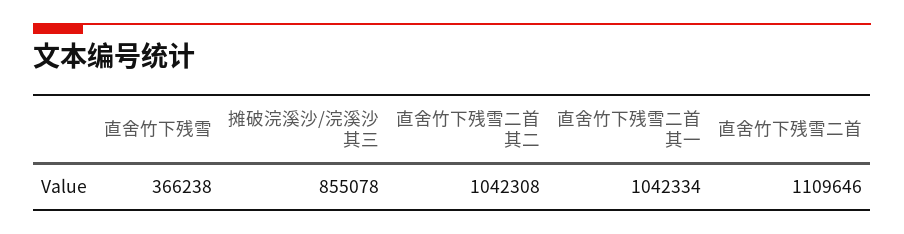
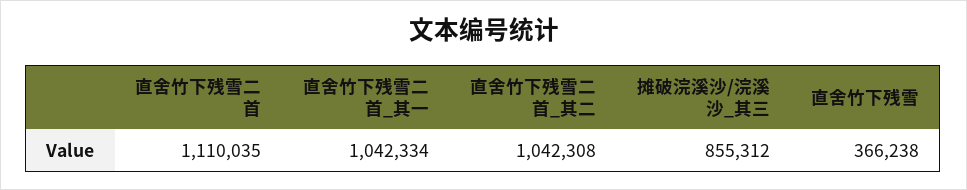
  {
    "直舍竹下残雪": 366238,
-   "摊破浣溪沙/浣溪沙 其三": 855078,
+   "摊破浣溪沙/浣溪沙 其三": 855312,
    "直舍竹下残雪二首 其二": 1042308,
    "直舍竹下残雪二首 其一": 1042334,
-   "直舍竹下残雪二首": 1109646
+   "直舍竹下残雪二首": 1110035
  }

